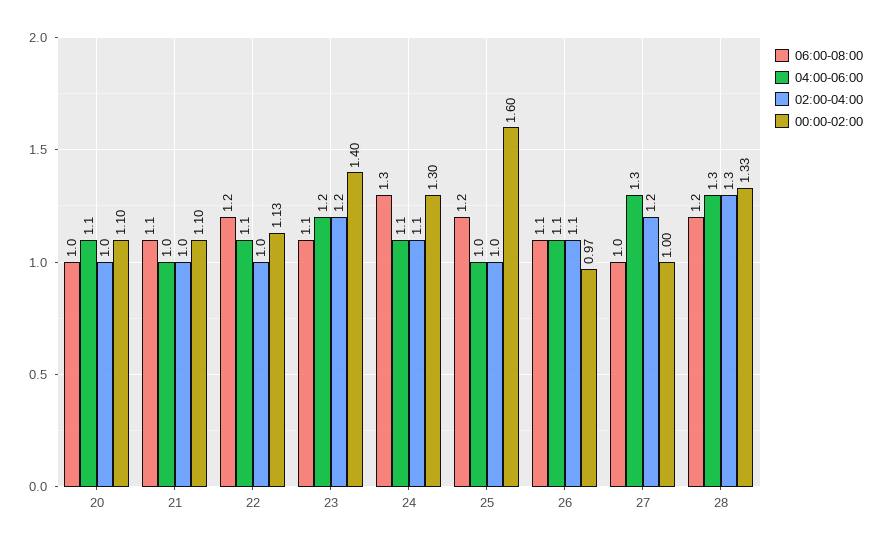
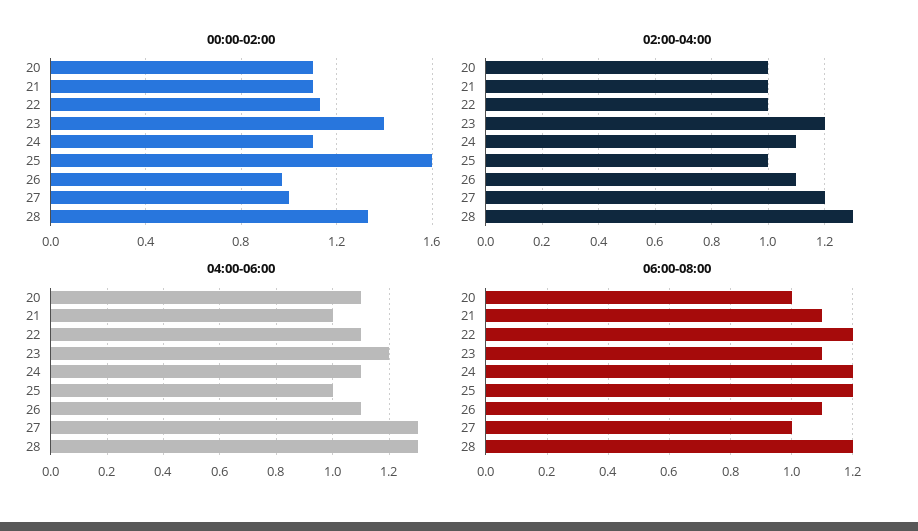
  {
    "06:00-08:00": {
      "20": 1,
      "21": 1.1,
      "22": 1.2,
      "23": 1.1,
-     "24": 1.3,
+     "24": 1.2,
      "25": 1.2,
      "26": 1.1,
      "27": 1,
      "28": 1.2
    },
    "04:00-06:00": {
      "20": 1.1,
      "21": 1,
      "22": 1.1,
      "23": 1.2,
      "24": 1.1,
      "25": 1,
      "26": 1.1,
      "27": 1.3,
      "28": 1.3
    },
    "02:00-04:00": {
      "20": 1,
      "21": 1,
      "22": 1,
      "23": 1.2,
      "24": 1.1,
      "25": 1,
      "26": 1.1,
      "27": 1.2,
      "28": 1.3
    },
    "00:00-02:00": {
      "20": 1.1,
      "21": 1.1,
      "22": 1.13,
      "23": 1.4,
-     "24": 1.3,
+     "24": 1.1,
      "25": 1.6,
      "26": 0.97,
      "27": 1,
      "28": 1.33
    }
  }

